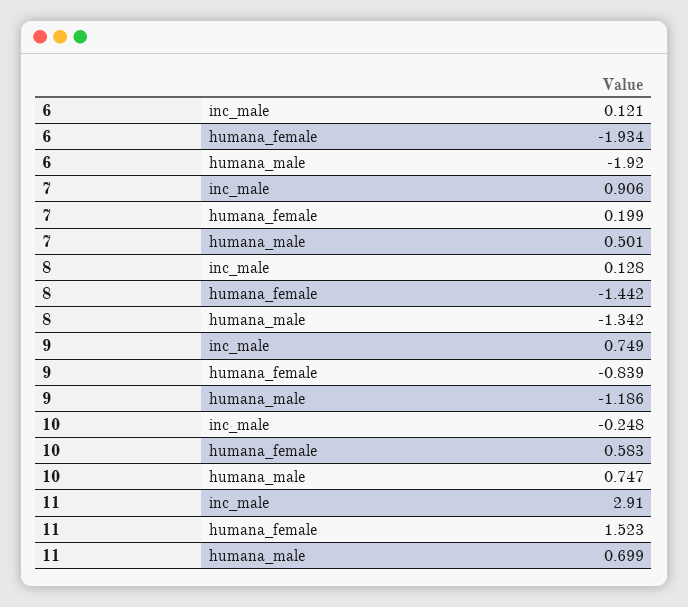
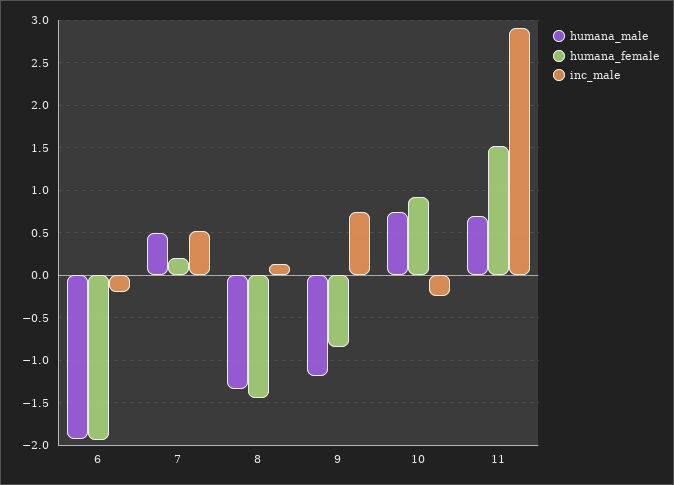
  {
    "inc_male": {
-     "6": 0.121,
+     "6": -0.2,
-     "7": 0.906,
+     "7": 0.5,
      "8": 0.128,
      "9": 0.749,
      "10": -0.248,
      "11": 2.91
    },
    "humana_female": {
      "6": -1.934,
      "7": 0.199,
      "8": -1.442,
      "9": -0.839,
-     "10": 0.583,
+     "10": 0.9,
      "11": 1.523
    },
    "humana_male": {
      "6": -1.92,
      "7": 0.501,
      "8": -1.342,
      "9": -1.186,
      "10": 0.747,
      "11": 0.699
    }
  }

